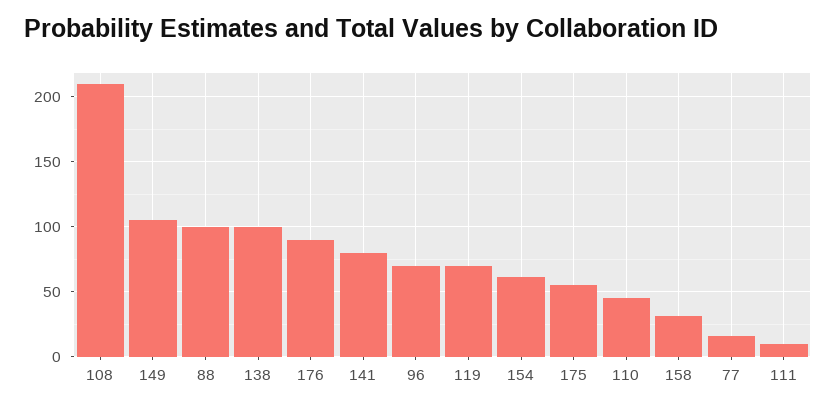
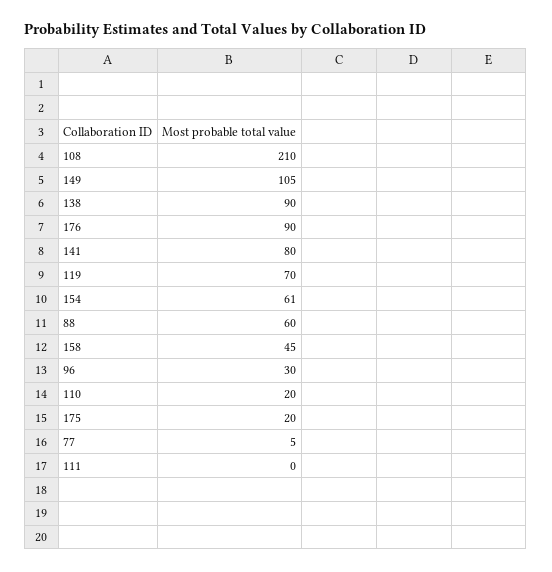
  {
    "108": 210,
    "149": 105,
-   "88": 100,
+   "88": 60,
-   "138": 100,
+   "138": 90,
    "176": 90,
    "141": 80,
-   "96": 70,
+   "96": 30,
    "119": 70,
    "154": 61,
-   "175": 55,
+   "175": 20,
-   "110": 45,
+   "110": 20,
-   "158": 30,
+   "158": 45,
-   "77": 15,
+   "77": 5,
-   "111": 10
+   "111": 0
  }

